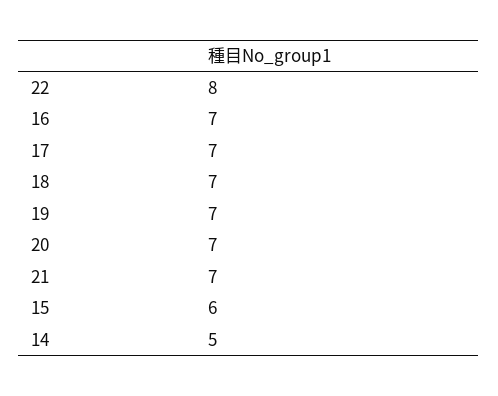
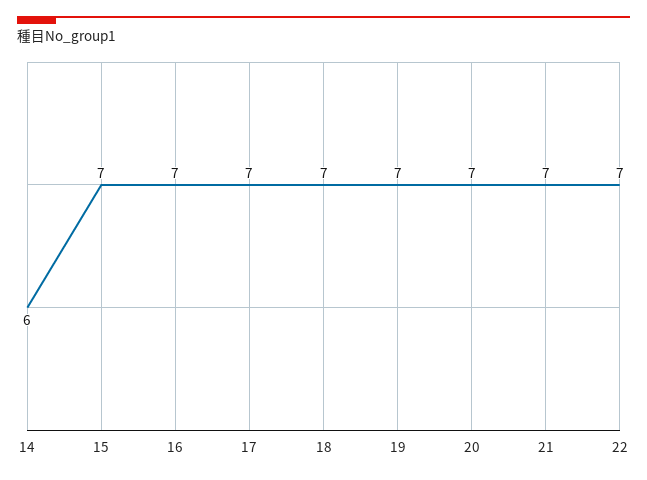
  {
-   "22": 8,
+   "22": 7,
    "16": 7,
    "17": 7,
    "18": 7,
    "19": 7,
    "20": 7,
    "21": 7,
-   "15": 6,
+   "15": 7,
-   "14": 5
+   "14": 6
  }

